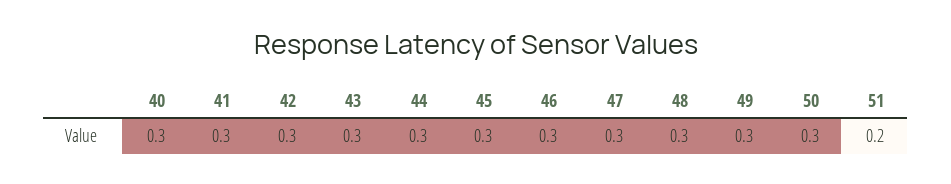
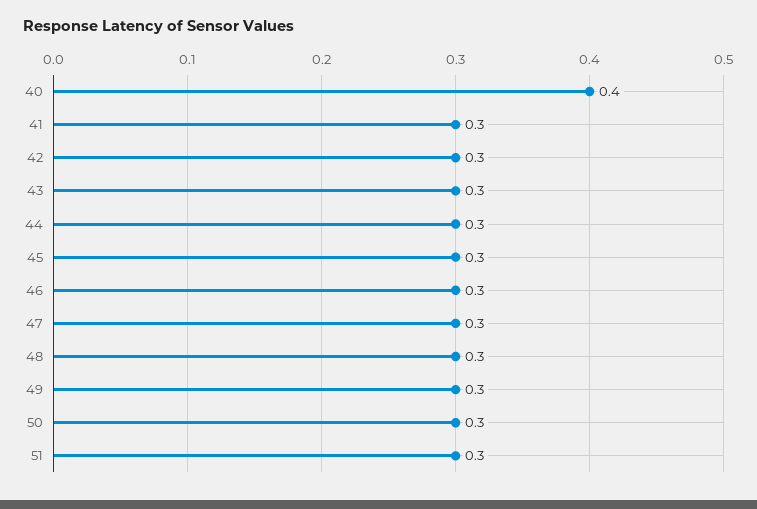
  {
-   "40": 0.3,
+   "40": 0.4,
    "41": 0.3,
    "42": 0.3,
    "43": 0.3,
    "44": 0.3,
    "45": 0.3,
    "46": 0.3,
    "47": 0.3,
    "48": 0.3,
    "49": 0.3,
    "50": 0.3,
-   "51": 0.2
+   "51": 0.3
  }

